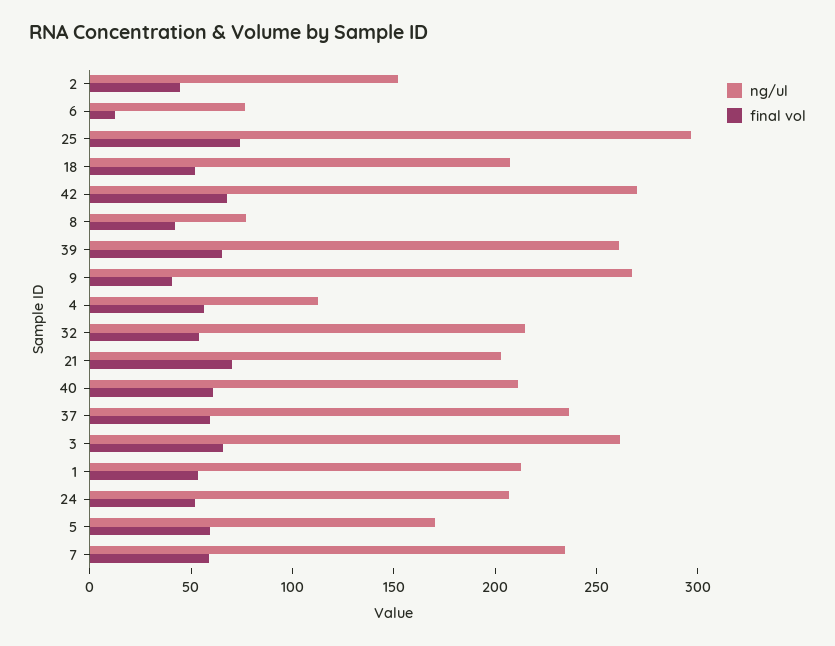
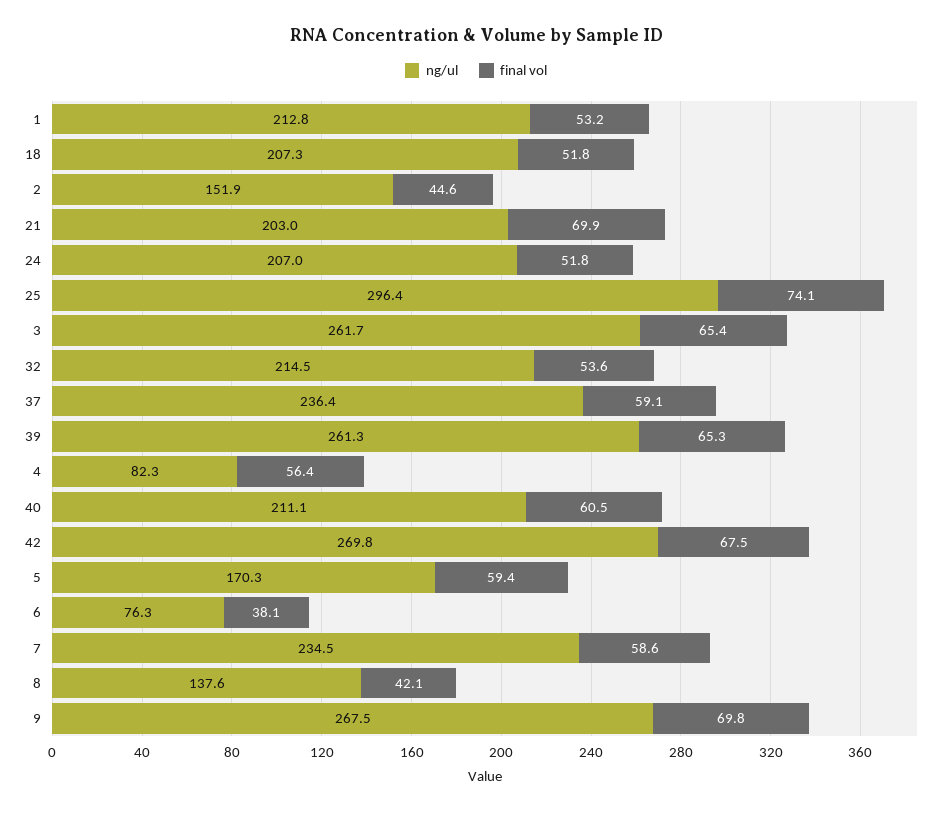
  {
    "ng/ul": {
      "2": 151.9,
      "6": 76.3,
      "25": 296.4,
      "18": 207.3,
      "42": 269.8,
-     "8": 80,
+     "8": 137.6,
      "39": 261.3,
      "9": 267.5,
-     "4": 110,
+     "4": 82.3,
      "32": 214.5,
      "21": 203,
      "40": 211.1,
      "37": 236.4,
      "3": 261.7,
      "1": 212.8,
      "24": 207,
      "5": 170.3,
      "7": 234.5
    },
    "final vol": {
      "2": 44.6,
-     "6": 10,
+     "6": 38.1,
      "25": 74.1,
      "18": 51.8,
      "42": 67.5,
      "8": 42.1,
      "39": 65.3,
-     "9": 40,
+     "9": 69.8,
      "4": 56.4,
      "32": 53.6,
      "21": 69.9,
      "40": 60.5,
      "37": 59.1,
      "3": 65.4,
      "1": 53.2,
      "24": 51.8,
      "5": 59.4,
      "7": 58.6
    }
  }

